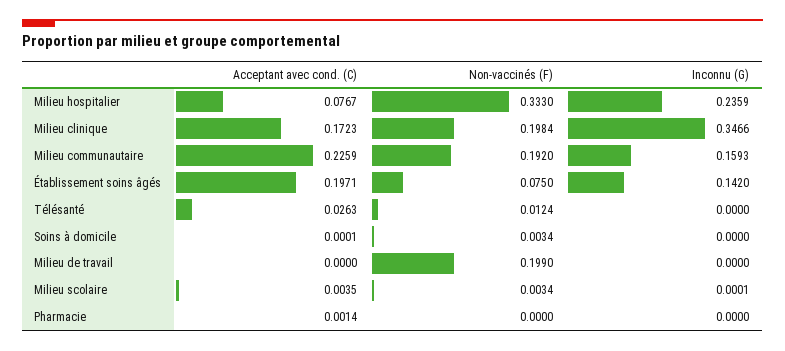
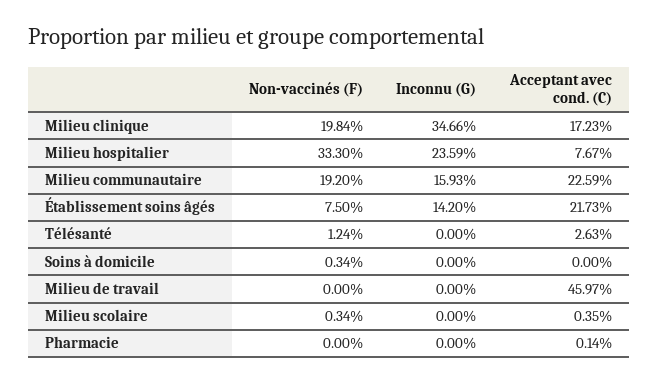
  {
    "Acceptant avec cond. (C)": {
      "Milieu hospitalier": 0.0767,
      "Milieu clinique": 0.1723,
      "Milieu communautaire": 0.2259,
-     "Établissement soins âgés": 0.1971,
+     "Établissement soins âgés": 0.2173,
      "Télésanté": 0.0263,
-     "Soins à domicile": 0.0001,
+     "Soins à domicile": 0,
-     "Milieu de travail": 0,
+     "Milieu de travail": 0.4597,
      "Milieu scolaire": 0.0035,
      "Pharmacie": 0.0014
    },
    "Non-vaccinés (F)": {
      "Milieu hospitalier": 0.333,
      "Milieu clinique": 0.1984,
      "Milieu communautaire": 0.192,
      "Établissement soins âgés": 0.075,
      "Télésanté": 0.0124,
      "Soins à domicile": 0.0034,
-     "Milieu de travail": 0.199,
+     "Milieu de travail": 0,
      "Milieu scolaire": 0.0034,
      "Pharmacie": 0
    },
    "Inconnu (G)": {
      "Milieu hospitalier": 0.2359,
      "Milieu clinique": 0.3466,
      "Milieu communautaire": 0.1593,
      "Établissement soins âgés": 0.142,
      "Télésanté": 0,
      "Soins à domicile": 0,
      "Milieu de travail": 0,
-     "Milieu scolaire": 0.0001,
+     "Milieu scolaire": 0,
      "Pharmacie": 0
    }
  }

